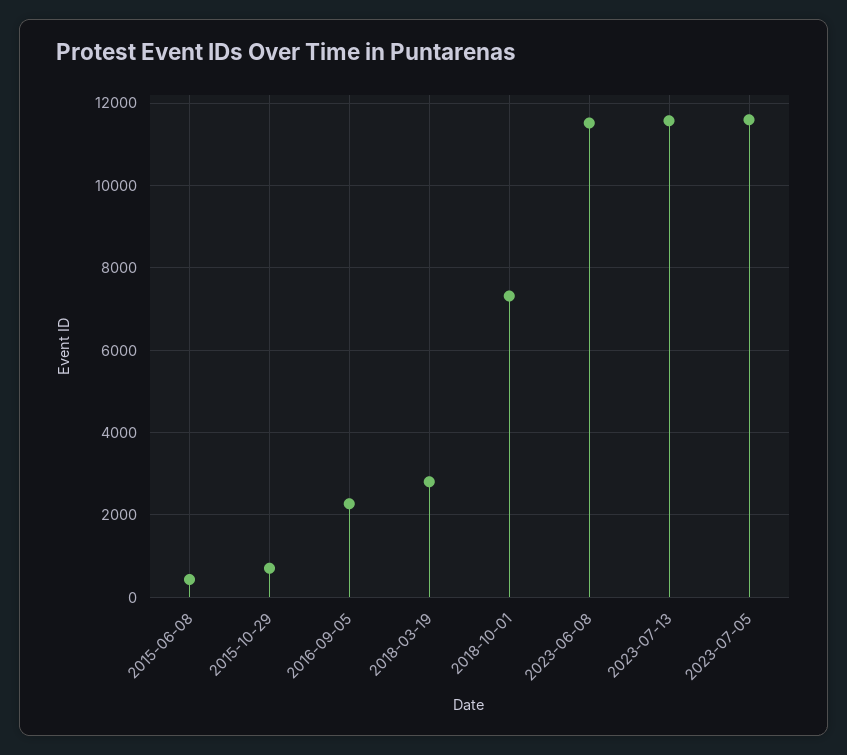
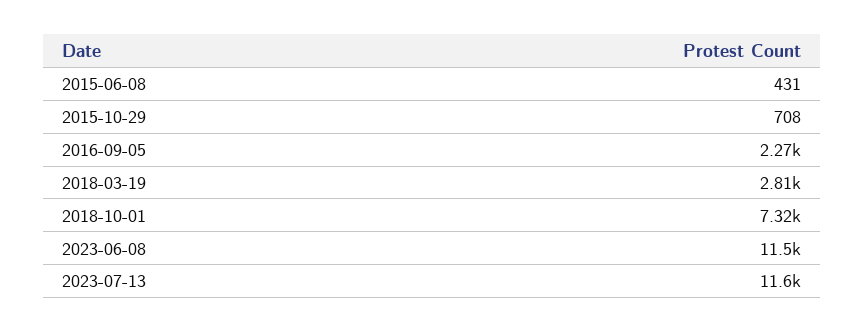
  {
    "2015-06-08": 431,
    "2015-10-29": 708,
    "2016-09-05": 2270,
    "2018-03-19": 2810,
    "2018-10-01": 7320,
    "2023-06-08": 11500,
-   "2023-07-13": 11600,
+   "2023-07-13": 11600
-   "2023-07-05": 11600
  }

